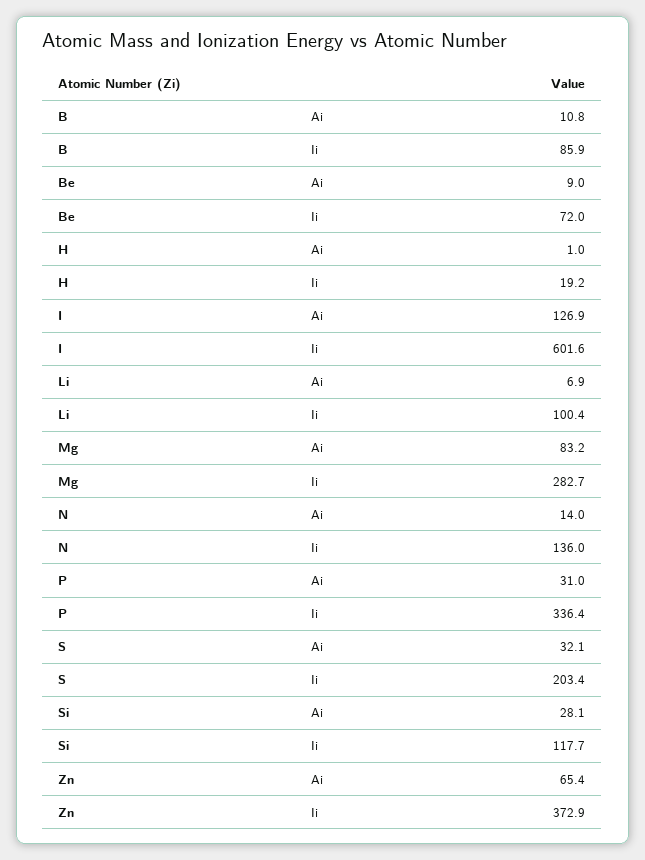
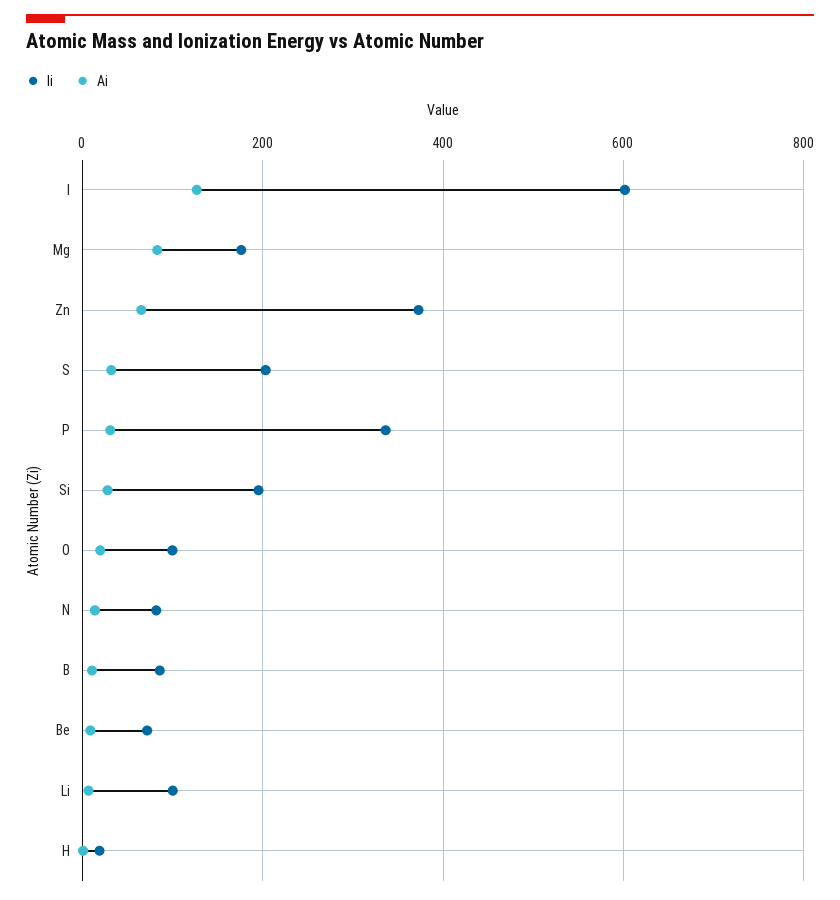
  {
    "Ai": {
      "B": 10.8,
      "Be": 9,
      "H": 1,
      "I": 126.9,
      "Li": 6.9,
      "Mg": 83.2,
      "N": 14,
      "P": 31,
      "S": 32.1,
      "Si": 28.1,
-     "Zn": 65.4
+     "Zn": 65.4,
+     "O": 20
    },
    "Ii": {
      "B": 85.9,
      "Be": 72,
      "H": 19.2,
      "I": 601.6,
      "Li": 100.4,
-     "Mg": 282.7,
+     "Mg": 180,
-     "N": 136,
+     "N": 80,
      "P": 336.4,
      "S": 203.4,
-     "Si": 117.7,
+     "Si": 200,
-     "Zn": 372.9
+     "Zn": 372.9,
+     "O": 100
    }
  }

